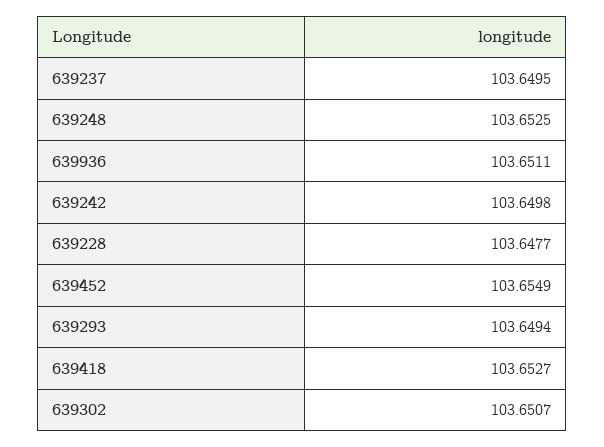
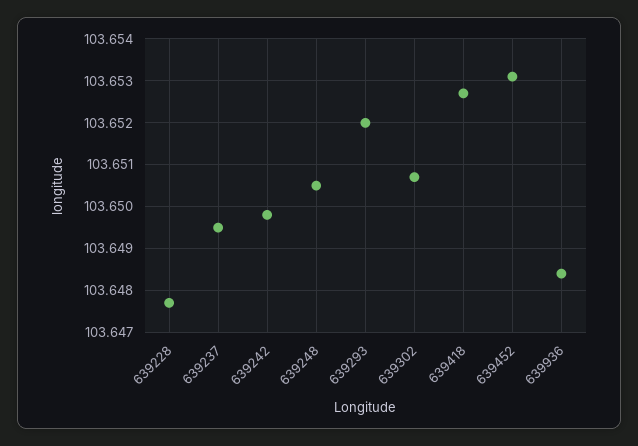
  {
    "639237": 103.6495,
-   "639248": 103.6525,
+   "639248": 103.6505,
-   "639936": 103.6511,
+   "639936": 103.6485,
    "639242": 103.6498,
    "639228": 103.6477,
-   "639452": 103.6549,
+   "639452": 103.653,
-   "639293": 103.6494,
+   "639293": 103.652,
    "639418": 103.6527,
    "639302": 103.6507
  }

